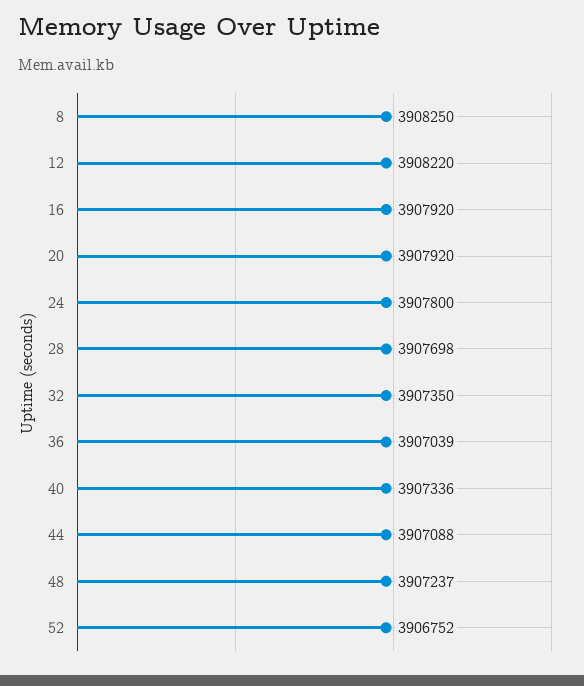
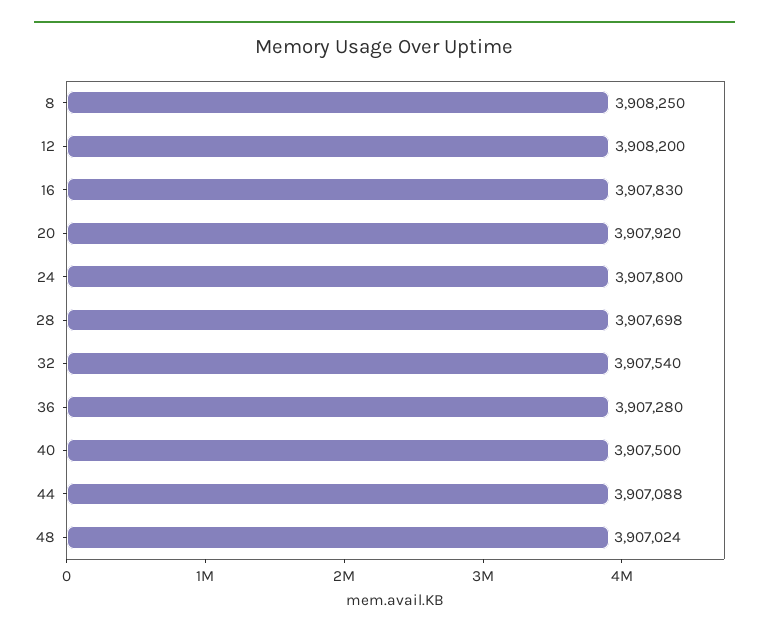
  {
    "8": 3908250,
-   "12": 3908220,
+   "12": 3908200,
-   "16": 3907920,
+   "16": 3907830,
    "20": 3907920,
    "24": 3907800,
    "28": 3907698,
-   "32": 3907350,
+   "32": 3907540,
-   "36": 3907039,
+   "36": 3907280,
-   "40": 3907336,
+   "40": 3907500,
    "44": 3907088,
-   "48": 3907237,
+   "48": 3907024
-   "52": 3906752
  }

